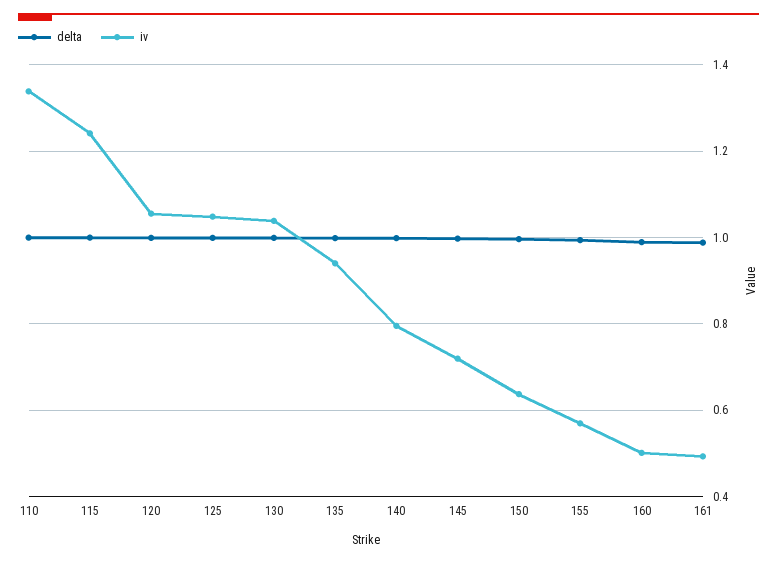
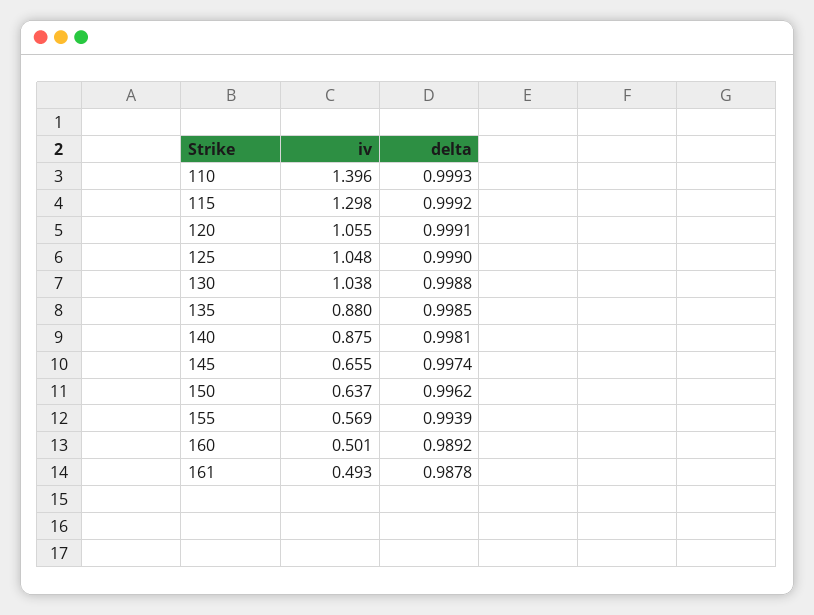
  {
    "delta": {
      "110": 0.9993,
      "115": 0.9992,
      "120": 0.9991,
      "125": 0.999,
      "130": 0.9988,
      "135": 0.9985,
      "140": 0.9981,
      "145": 0.9974,
      "150": 0.9962,
      "155": 0.9939,
      "160": 0.9892,
      "161": 0.9878
    },
    "iv": {
-     "110": 1.34,
+     "110": 1.396,
-     "115": 1.24,
+     "115": 1.298,
      "120": 1.055,
      "125": 1.048,
      "130": 1.038,
-     "135": 0.94,
+     "135": 0.88,
-     "140": 0.8,
+     "140": 0.875,
-     "145": 0.72,
+     "145": 0.655,
      "150": 0.637,
      "155": 0.569,
      "160": 0.501,
      "161": 0.493
    }
  }

